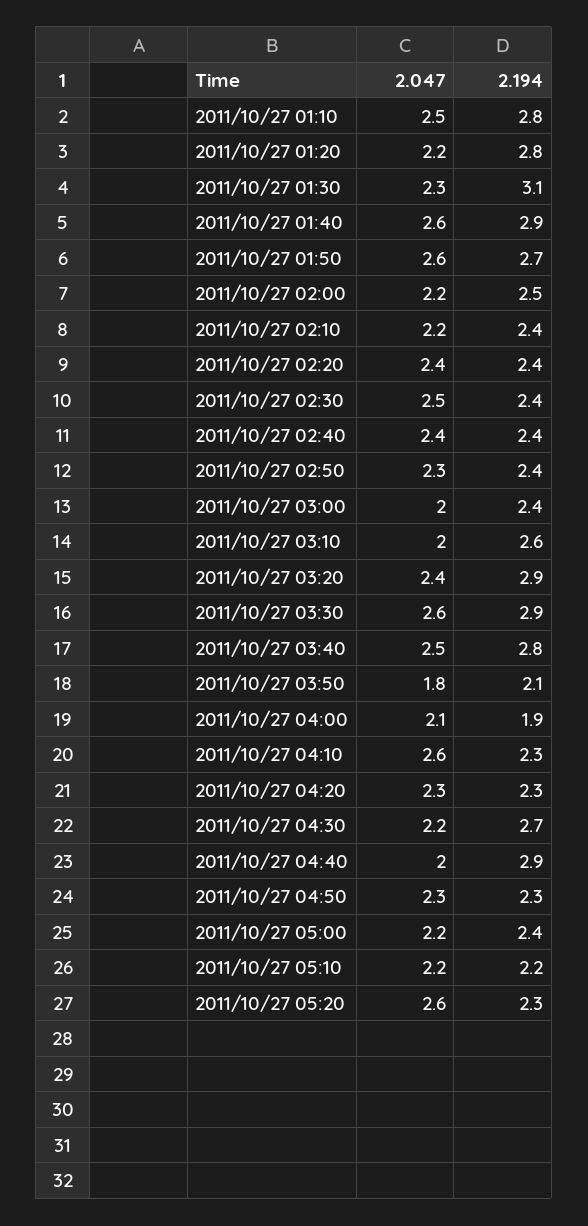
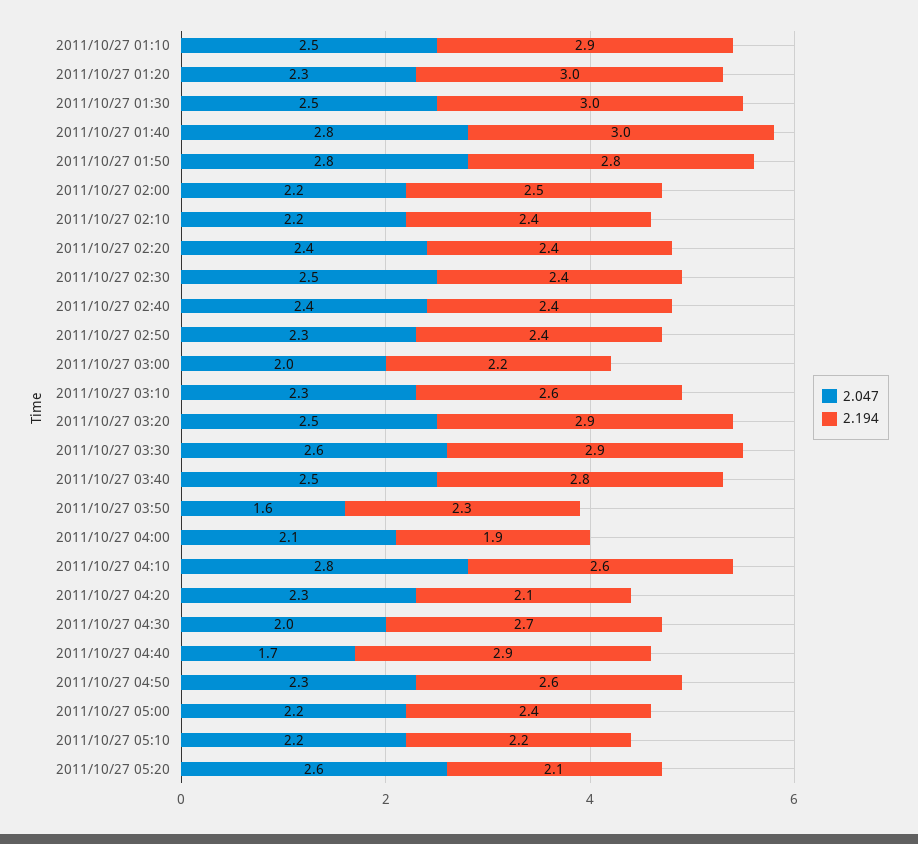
  {
    "2.047": {
      "2011/10/27 01:10": 2.5,
-     "2011/10/27 01:20": 2.2,
+     "2011/10/27 01:20": 2.3,
-     "2011/10/27 01:30": 2.3,
+     "2011/10/27 01:30": 2.5,
-     "2011/10/27 01:40": 2.6,
+     "2011/10/27 01:40": 2.8,
-     "2011/10/27 01:50": 2.6,
+     "2011/10/27 01:50": 2.8,
      "2011/10/27 02:00": 2.2,
      "2011/10/27 02:10": 2.2,
      "2011/10/27 02:20": 2.4,
      "2011/10/27 02:30": 2.5,
      "2011/10/27 02:40": 2.4,
      "2011/10/27 02:50": 2.3,
      "2011/10/27 03:00": 2,
-     "2011/10/27 03:10": 2,
+     "2011/10/27 03:10": 2.3,
-     "2011/10/27 03:20": 2.4,
+     "2011/10/27 03:20": 2.5,
      "2011/10/27 03:30": 2.6,
      "2011/10/27 03:40": 2.5,
-     "2011/10/27 03:50": 1.8,
+     "2011/10/27 03:50": 1.6,
      "2011/10/27 04:00": 2.1,
-     "2011/10/27 04:10": 2.6,
+     "2011/10/27 04:10": 2.8,
      "2011/10/27 04:20": 2.3,
-     "2011/10/27 04:30": 2.2,
+     "2011/10/27 04:30": 2,
-     "2011/10/27 04:40": 2,
+     "2011/10/27 04:40": 1.7,
      "2011/10/27 04:50": 2.3,
      "2011/10/27 05:00": 2.2,
      "2011/10/27 05:10": 2.2,
      "2011/10/27 05:20": 2.6
    },
    "2.194": {
-     "2011/10/27 01:10": 2.8,
+     "2011/10/27 01:10": 2.9,
-     "2011/10/27 01:20": 2.8,
+     "2011/10/27 01:20": 3,
-     "2011/10/27 01:30": 3.1,
+     "2011/10/27 01:30": 3,
-     "2011/10/27 01:40": 2.9,
+     "2011/10/27 01:40": 3,
-     "2011/10/27 01:50": 2.7,
+     "2011/10/27 01:50": 2.8,
      "2011/10/27 02:00": 2.5,
      "2011/10/27 02:10": 2.4,
      "2011/10/27 02:20": 2.4,
      "2011/10/27 02:30": 2.4,
      "2011/10/27 02:40": 2.4,
      "2011/10/27 02:50": 2.4,
-     "2011/10/27 03:00": 2.4,
+     "2011/10/27 03:00": 2.2,
      "2011/10/27 03:10": 2.6,
      "2011/10/27 03:20": 2.9,
      "2011/10/27 03:30": 2.9,
      "2011/10/27 03:40": 2.8,
-     "2011/10/27 03:50": 2.1,
+     "2011/10/27 03:50": 2.3,
      "2011/10/27 04:00": 1.9,
-     "2011/10/27 04:10": 2.3,
+     "2011/10/27 04:10": 2.6,
-     "2011/10/27 04:20": 2.3,
+     "2011/10/27 04:20": 2.1,
      "2011/10/27 04:30": 2.7,
      "2011/10/27 04:40": 2.9,
-     "2011/10/27 04:50": 2.3,
+     "2011/10/27 04:50": 2.6,
      "2011/10/27 05:00": 2.4,
      "2011/10/27 05:10": 2.2,
-     "2011/10/27 05:20": 2.3
+     "2011/10/27 05:20": 2.1
    }
  }

